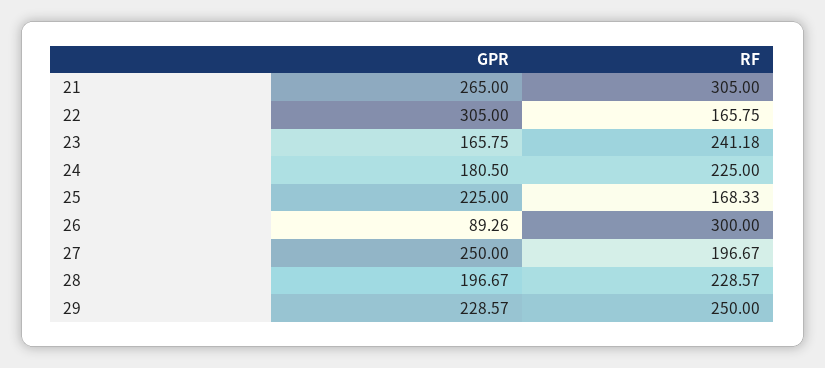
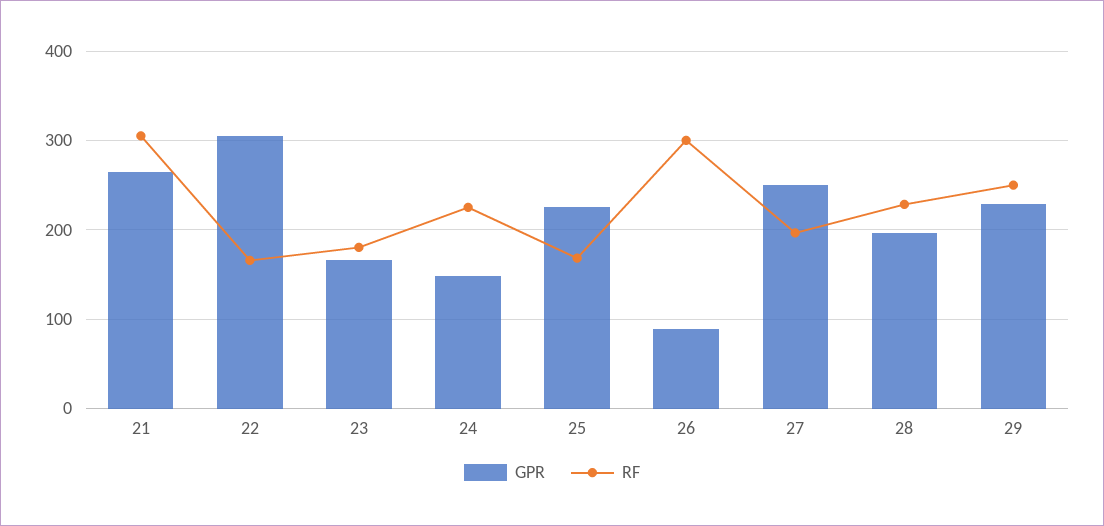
  {
    "GPR": {
      "21": 265,
      "22": 305,
      "23": 165.75,
-     "24": 180.5,
+     "24": 150,
      "25": 225,
      "26": 89.26,
      "27": 250,
      "28": 196.67,
      "29": 228.57
    },
    "RF": {
      "21": 305,
      "22": 165.75,
-     "23": 241.18,
+     "23": 180,
      "24": 225,
      "25": 168.33,
      "26": 300,
      "27": 196.67,
      "28": 228.57,
      "29": 250
    }
  }

